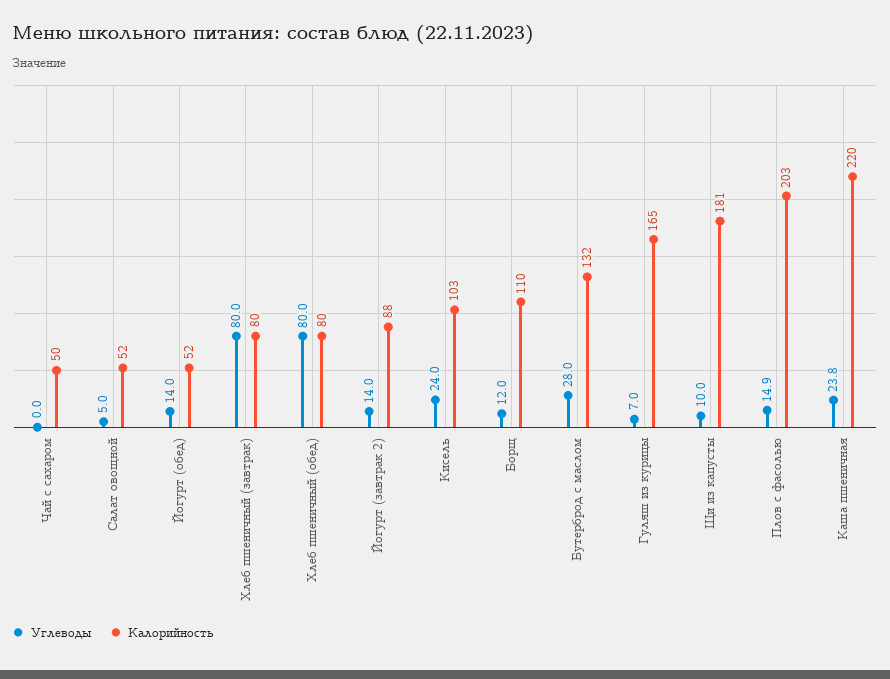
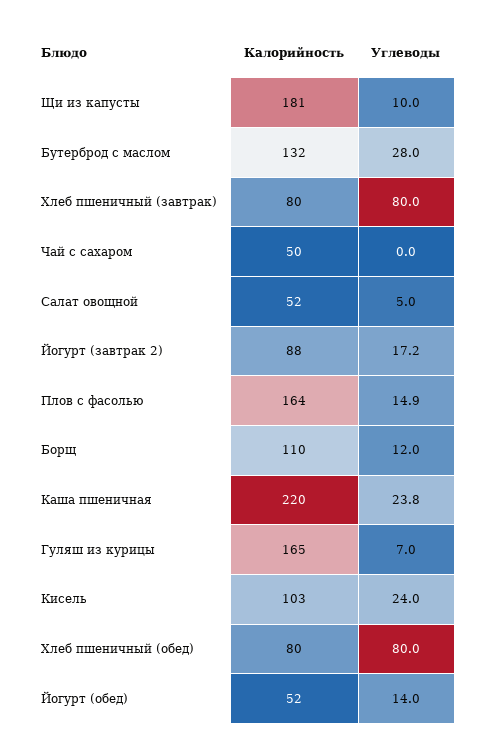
  {
    "Углеводы": {
      "Чай с сахаром": 0,
      "Салат овощной": 5,
      "Йогурт (обед)": 14,
      "Хлеб пшеничный (завтрак)": 80,
      "Хлеб пшеничный (обед)": 80,
-     "Йогурт (завтрак 2)": 14,
+     "Йогурт (завтрак 2)": 17.2,
      "Кисель": 24,
      "Борщ": 12,
      "Бутерброд с маслом": 28,
      "Гуляш из курицы": 7,
      "Щи из капусты": 10,
      "Плов с фасолью": 14.9,
      "Каша пшеничная": 23.8
    },
    "Калорийность": {
      "Чай с сахаром": 50,
      "Салат овощной": 52,
      "Йогурт (обед)": 52,
      "Хлеб пшеничный (завтрак)": 80,
      "Хлеб пшеничный (обед)": 80,
      "Йогурт (завтрак 2)": 88,
      "Кисель": 103,
      "Борщ": 110,
      "Бутерброд с маслом": 132,
      "Гуляш из курицы": 165,
      "Щи из капусты": 181,
-     "Плов с фасолью": 203,
+     "Плов с фасолью": 164,
      "Каша пшеничная": 220
    }
  }

